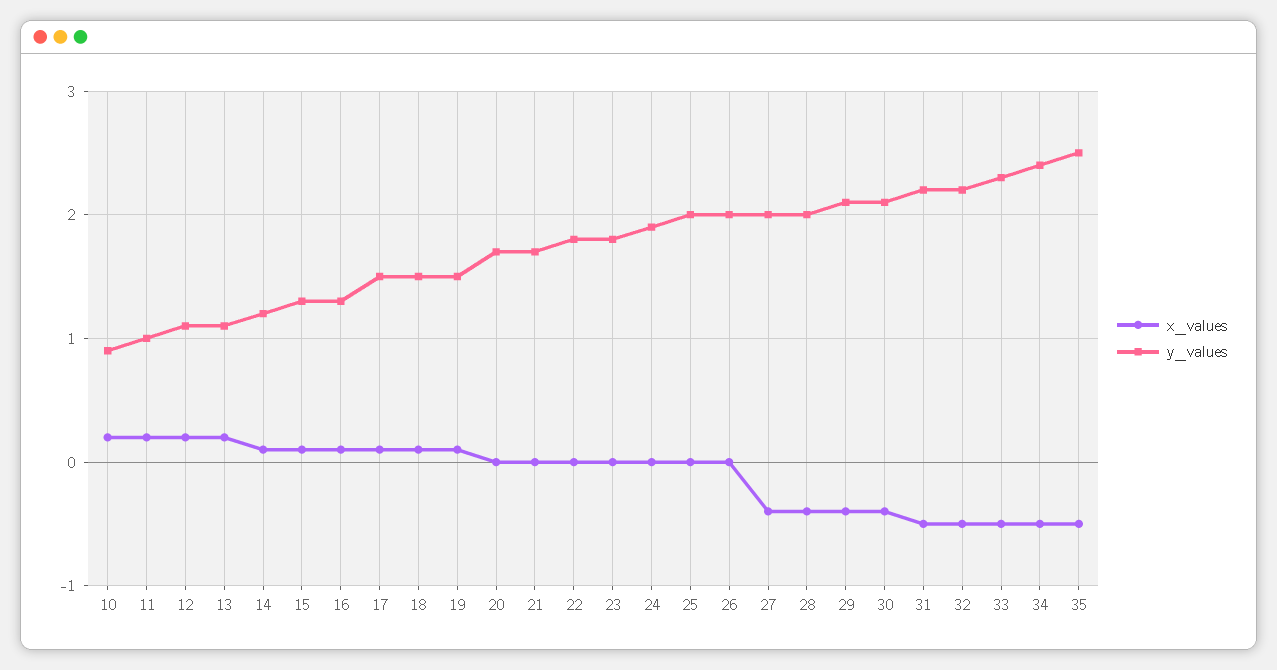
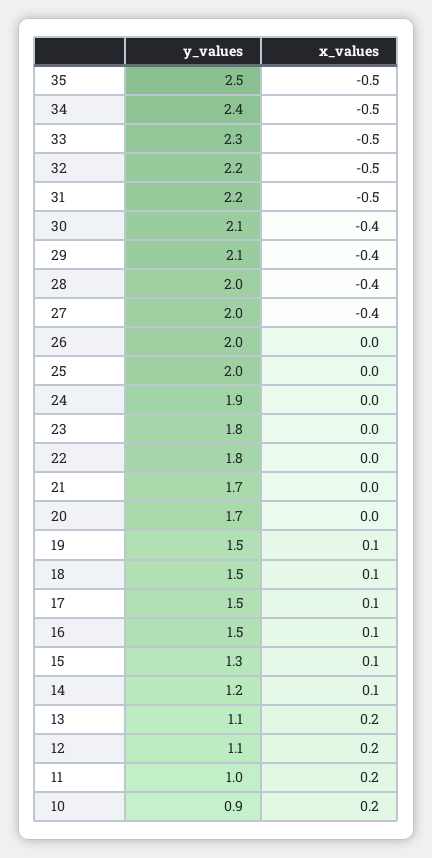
  {
    "x_values": {
      "10": 0.2,
      "11": 0.2,
      "12": 0.2,
      "13": 0.2,
      "14": 0.1,
      "15": 0.1,
      "16": 0.1,
      "17": 0.1,
      "18": 0.1,
      "19": 0.1,
      "20": 0,
      "21": 0,
      "22": 0,
      "23": 0,
      "24": 0,
      "25": 0,
      "26": 0,
      "27": -0.4,
      "28": -0.4,
      "29": -0.4,
      "30": -0.4,
      "31": -0.5,
      "32": -0.5,
      "33": -0.5,
      "34": -0.5,
      "35": -0.5
    },
    "y_values": {
      "10": 0.9,
      "11": 1,
      "12": 1.1,
      "13": 1.1,
      "14": 1.2,
      "15": 1.3,
-     "16": 1.3,
+     "16": 1.5,
      "17": 1.5,
      "18": 1.5,
      "19": 1.5,
      "20": 1.7,
      "21": 1.7,
      "22": 1.8,
      "23": 1.8,
      "24": 1.9,
      "25": 2,
      "26": 2,
      "27": 2,
      "28": 2,
      "29": 2.1,
      "30": 2.1,
      "31": 2.2,
      "32": 2.2,
      "33": 2.3,
      "34": 2.4,
      "35": 2.5
    }
  }

